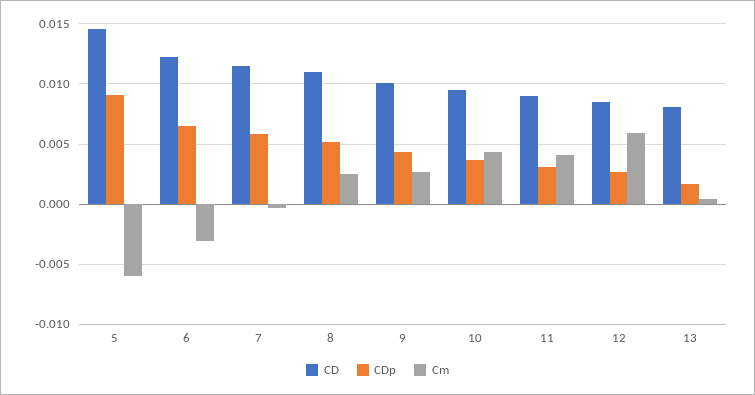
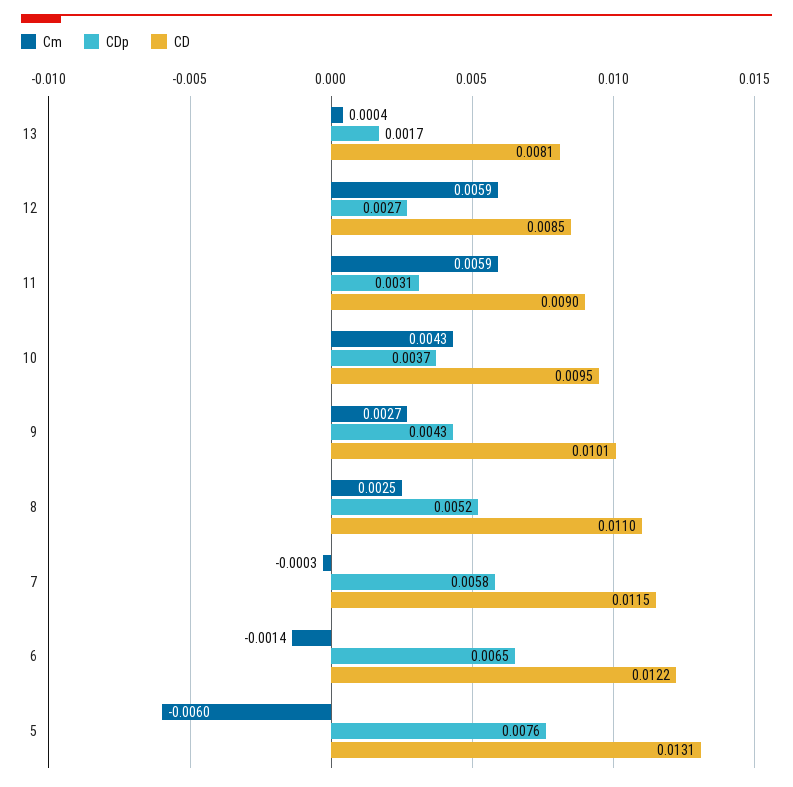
  {
    "CD": {
-     "5": 0.0145,
+     "5": 0.0131,
      "6": 0.0122,
      "7": 0.0115,
      "8": 0.011,
      "9": 0.0101,
      "10": 0.0095,
      "11": 0.009,
      "12": 0.0085,
      "13": 0.0081
    },
    "CDp": {
-     "5": 0.009,
+     "5": 0.0076,
      "6": 0.0065,
      "7": 0.0058,
      "8": 0.0052,
      "9": 0.0043,
      "10": 0.0037,
      "11": 0.0031,
      "12": 0.0027,
      "13": 0.0017
    },
    "Cm": {
      "5": -0.006,
-     "6": -0.003,
+     "6": -0.0014,
      "7": -0.0003,
      "8": 0.0025,
      "9": 0.0027,
      "10": 0.0043,
-     "11": 0.004,
+     "11": 0.0059,
      "12": 0.0059,
      "13": 0.0004
    }
  }

